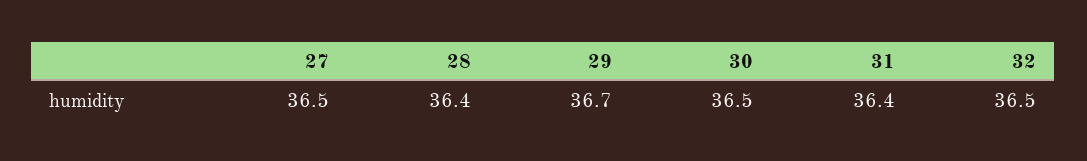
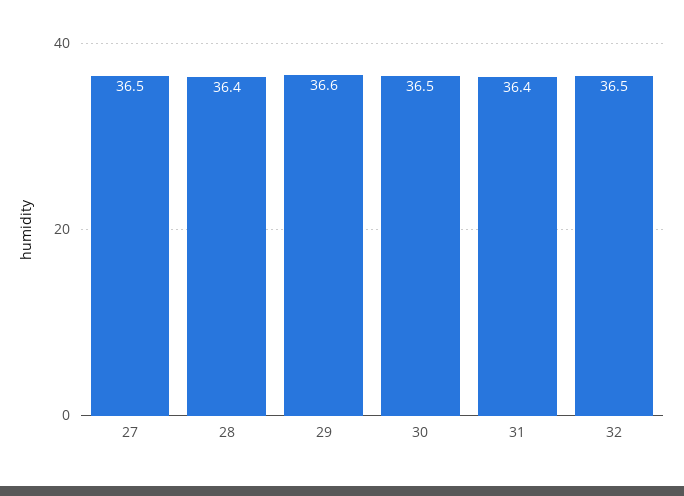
  {
    "27": 36.5,
    "28": 36.4,
-   "29": 36.7,
+   "29": 36.6,
    "30": 36.5,
    "31": 36.4,
    "32": 36.5
  }

